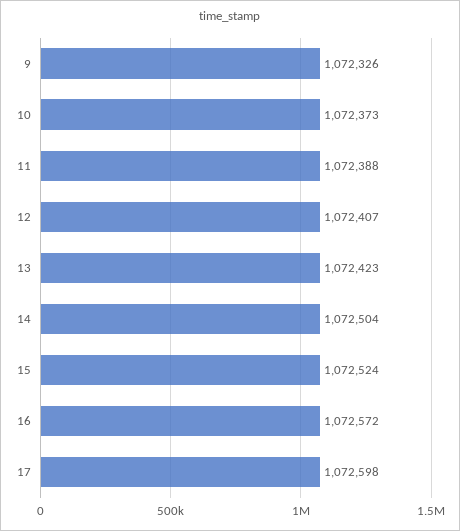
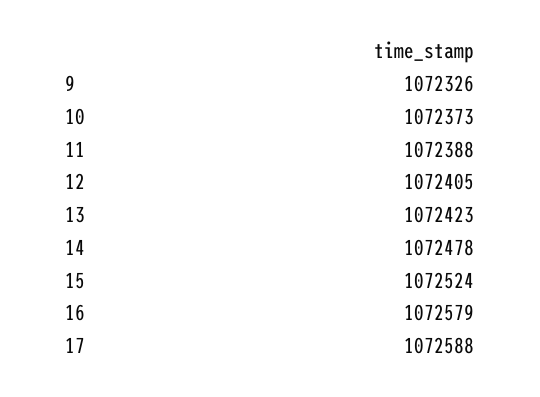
  {
    "9": 1072326,
    "10": 1072373,
    "11": 1072388,
-   "12": 1072407,
+   "12": 1072405,
    "13": 1072423,
-   "14": 1072504,
+   "14": 1072478,
    "15": 1072524,
-   "16": 1072572,
+   "16": 1072579,
-   "17": 1072598
+   "17": 1072588
  }

